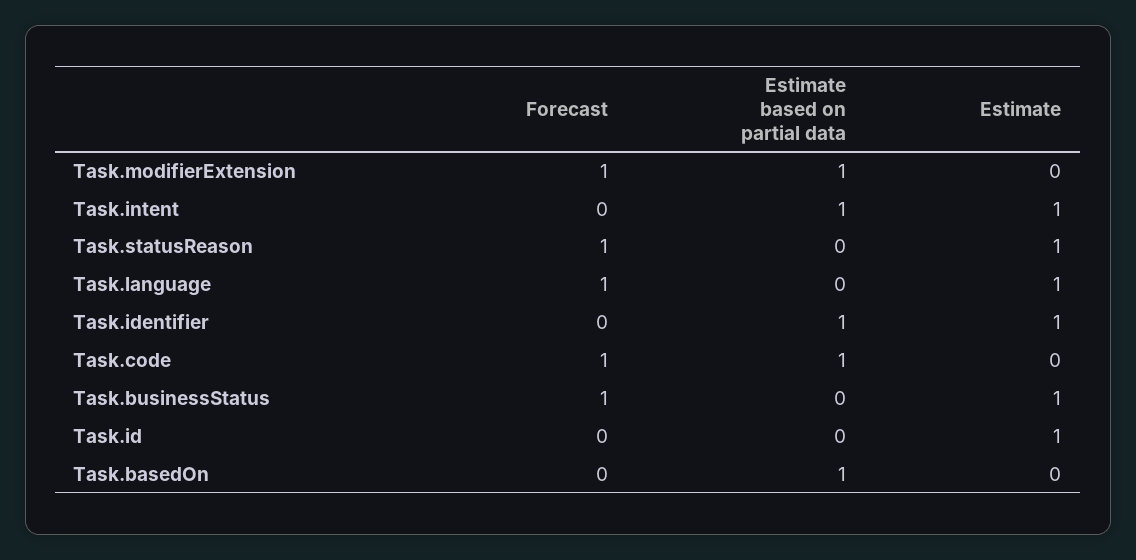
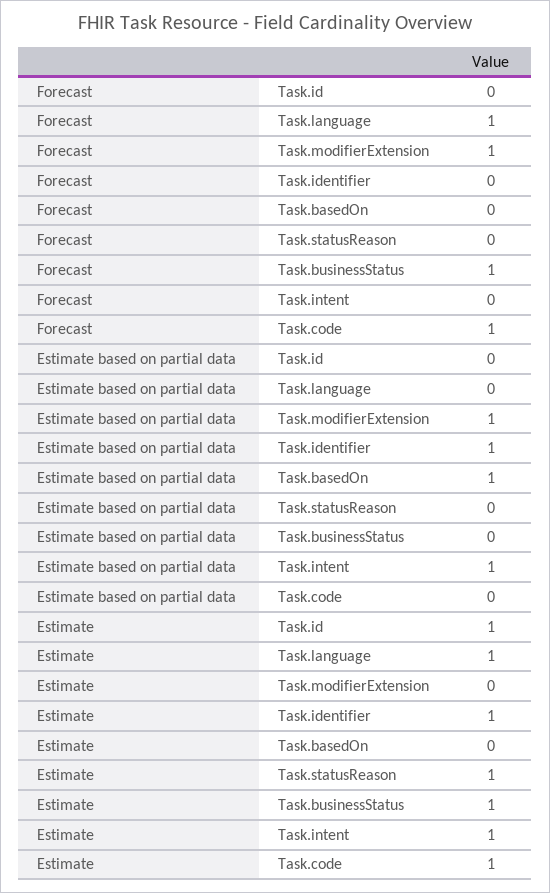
  {
    "Forecast": {
      "Task.modifierExtension": 1,
      "Task.intent": 0,
-     "Task.statusReason": 1,
+     "Task.statusReason": 0,
      "Task.language": 1,
      "Task.identifier": 0,
      "Task.code": 1,
      "Task.businessStatus": 1,
      "Task.id": 0,
      "Task.basedOn": 0
    },
    "Estimate based on partial data": {
      "Task.modifierExtension": 1,
      "Task.intent": 1,
      "Task.statusReason": 0,
      "Task.language": 0,
      "Task.identifier": 1,
-     "Task.code": 1,
+     "Task.code": 0,
      "Task.businessStatus": 0,
      "Task.id": 0,
      "Task.basedOn": 1
    },
    "Estimate": {
      "Task.modifierExtension": 0,
      "Task.intent": 1,
      "Task.statusReason": 1,
      "Task.language": 1,
      "Task.identifier": 1,
-     "Task.code": 0,
+     "Task.code": 1,
      "Task.businessStatus": 1,
      "Task.id": 1,
      "Task.basedOn": 0
    }
  }

